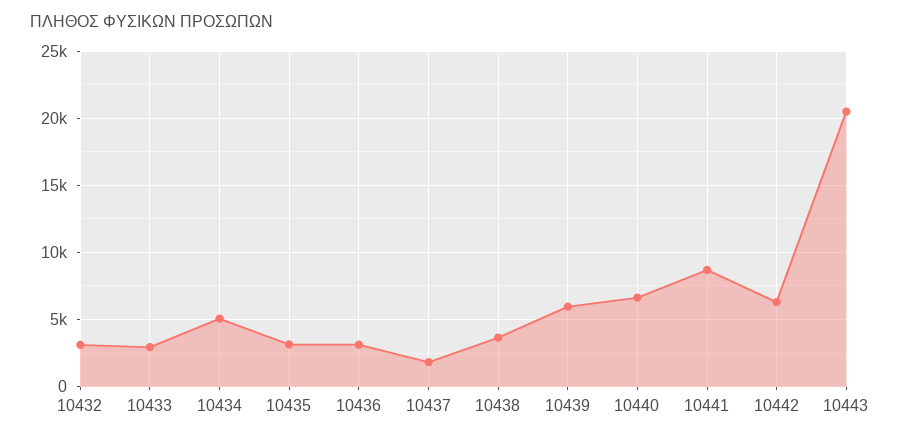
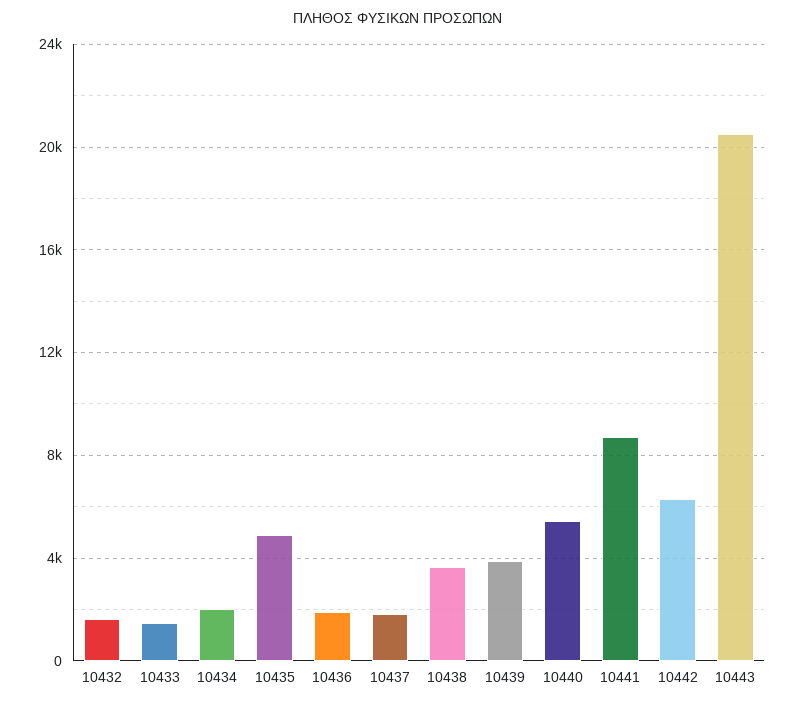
  {
-   "10432": 3000,
+   "10432": 1500,
-   "10433": 3000,
+   "10433": 1500,
-   "10434": 5000,
+   "10434": 2000,
-   "10435": 3000,
+   "10435": 5000,
-   "10436": 3000,
+   "10436": 2000,
    "10437": 2000,
    "10438": 3500,
-   "10439": 6000,
+   "10439": 4000,
-   "10440": 6500,
+   "10440": 5500,
    "10441": 8500,
    "10442": 6500,
    "10443": 20500
  }

